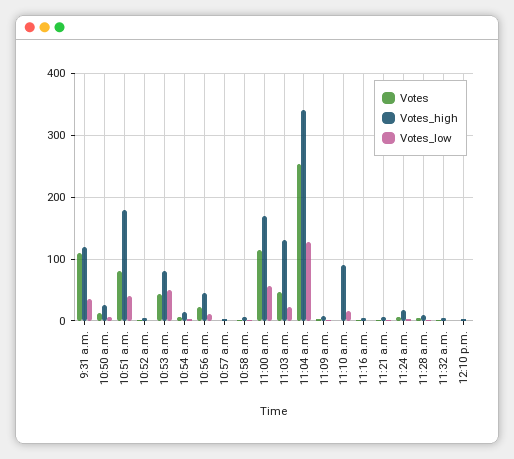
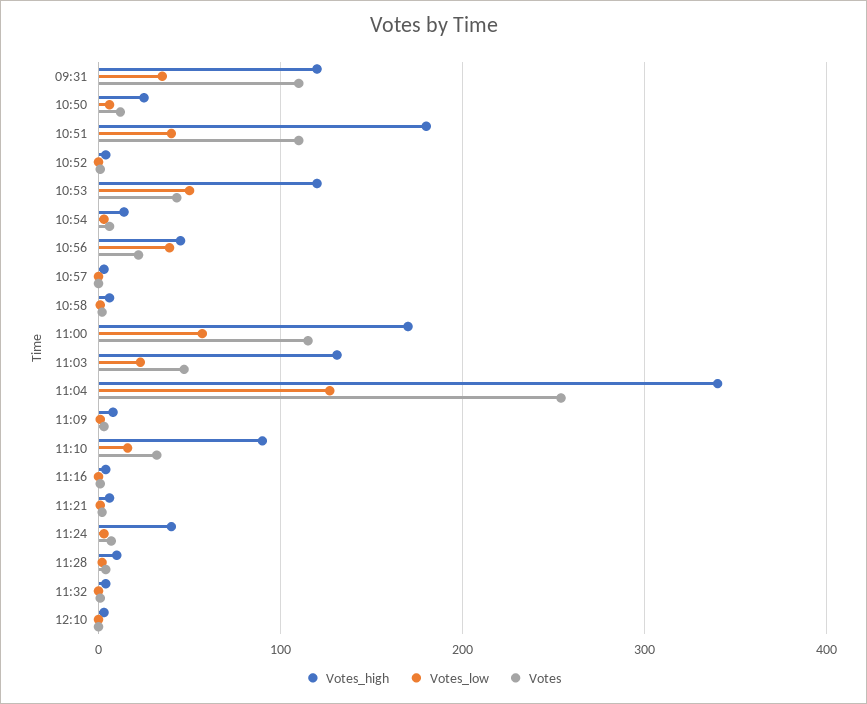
  {
    "Votes": {
      "9:31 a.m.": 110,
      "10:50 a.m.": 10,
-     "10:51 a.m.": 80,
+     "10:51 a.m.": 110,
      "10:52 a.m.": 0,
      "10:53 a.m.": 40,
      "10:54 a.m.": 10,
      "10:56 a.m.": 20,
      "10:57 a.m.": 0,
      "10:58 a.m.": 0,
      "11:00 a.m.": 120,
      "11:03 a.m.": 50,
      "11:04 a.m.": 250,
      "11:09 a.m.": 0,
-     "11:10 a.m.": 0,
+     "11:10 a.m.": 30,
      "11:16 a.m.": 0,
      "11:21 a.m.": 0,
      "11:24 a.m.": 10,
      "11:28 a.m.": 0,
      "11:32 a.m.": 0,
      "12:10 p.m.": 0
    },
    "Votes_high": {
      "9:31 a.m.": 120,
      "10:50 a.m.": 30,
      "10:51 a.m.": 180,
      "10:52 a.m.": 0,
-     "10:53 a.m.": 80,
+     "10:53 a.m.": 120,
      "10:54 a.m.": 10,
      "10:56 a.m.": 50,
      "10:57 a.m.": 0,
      "10:58 a.m.": 10,
      "11:00 a.m.": 170,
      "11:03 a.m.": 130,
      "11:04 a.m.": 340,
      "11:09 a.m.": 10,
      "11:10 a.m.": 90,
      "11:16 a.m.": 0,
      "11:21 a.m.": 10,
-     "11:24 a.m.": 20,
+     "11:24 a.m.": 40,
      "11:28 a.m.": 10,
      "11:32 a.m.": 0,
      "12:10 p.m.": 0
    },
    "Votes_low": {
      "9:31 a.m.": 40,
      "10:50 a.m.": 10,
      "10:51 a.m.": 40,
      "10:52 a.m.": 0,
      "10:53 a.m.": 50,
      "10:54 a.m.": 0,
-     "10:56 a.m.": 10,
+     "10:56 a.m.": 40,
      "10:57 a.m.": 0,
      "10:58 a.m.": 0,
      "11:00 a.m.": 60,
      "11:03 a.m.": 20,
      "11:04 a.m.": 130,
      "11:09 a.m.": 0,
      "11:10 a.m.": 20,
      "11:16 a.m.": 0,
      "11:21 a.m.": 0,
      "11:24 a.m.": 0,
      "11:28 a.m.": 0,
      "11:32 a.m.": 0,
      "12:10 p.m.": 0
    }
  }

